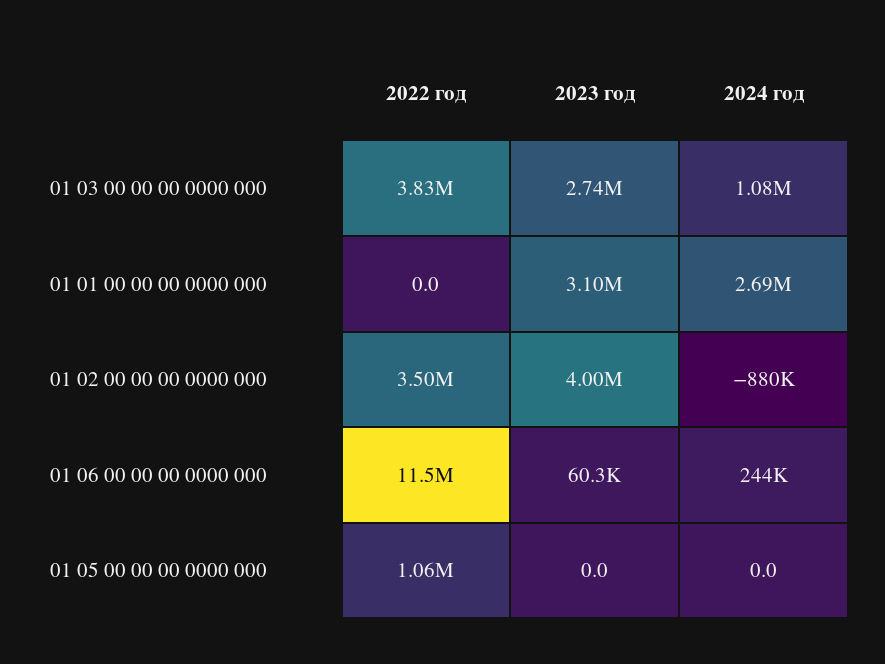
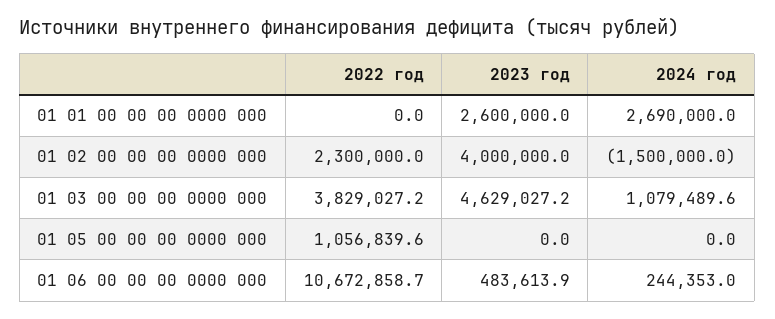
  {
    "2022 год": {
      "01 03 00 00 00 0000 000": 3829027.2,
      "01 01 00 00 00 0000 000": 0,
-     "01 02 00 00 00 0000 000": 3500000,
+     "01 02 00 00 00 0000 000": 2300000,
-     "01 06 00 00 00 0000 000": 11500000,
+     "01 06 00 00 00 0000 000": 10672858.7,
      "01 05 00 00 00 0000 000": 1056839.6
    },
    "2023 год": {
-     "01 03 00 00 00 0000 000": 2740000,
+     "01 03 00 00 00 0000 000": 4629027.2,
-     "01 01 00 00 00 0000 000": 3100000,
+     "01 01 00 00 00 0000 000": 2600000,
      "01 02 00 00 00 0000 000": 4000000,
-     "01 06 00 00 00 0000 000": 60300,
+     "01 06 00 00 00 0000 000": 483613.9,
      "01 05 00 00 00 0000 000": 0
    },
    "2024 год": {
      "01 03 00 00 00 0000 000": 1079489.6,
      "01 01 00 00 00 0000 000": 2690000,
-     "01 02 00 00 00 0000 000": -880000,
+     "01 02 00 00 00 0000 000": -1500000,
      "01 06 00 00 00 0000 000": 244353,
      "01 05 00 00 00 0000 000": 0
    }
  }

